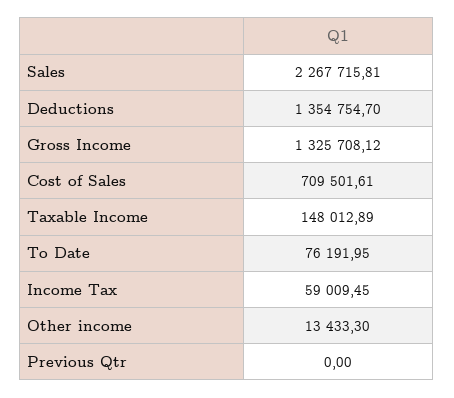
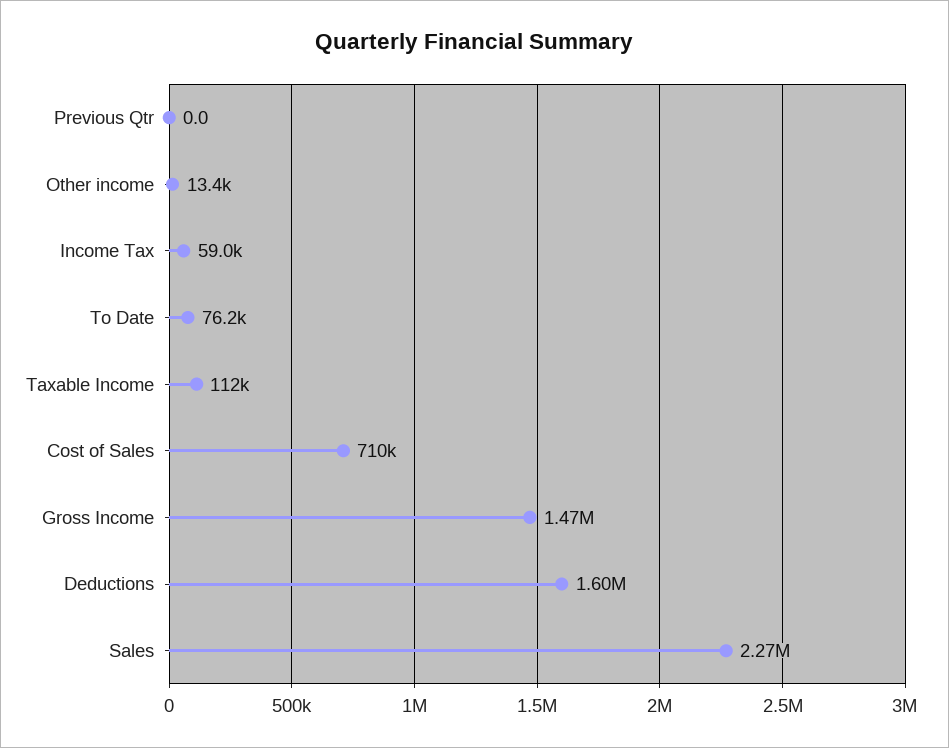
  {
    "Sales": 2267715.81,
-   "Deductions": 1354754.7,
+   "Deductions": 1600000,
-   "Gross Income": 1325708.12,
+   "Gross Income": 1470000,
    "Cost of Sales": 709501.61,
-   "Taxable Income": 148012.89,
+   "Taxable Income": 112000,
    "To Date": 76191.95,
    "Income Tax": 59009.45,
    "Other income": 13433.3,
    "Previous Qtr": 0
  }

